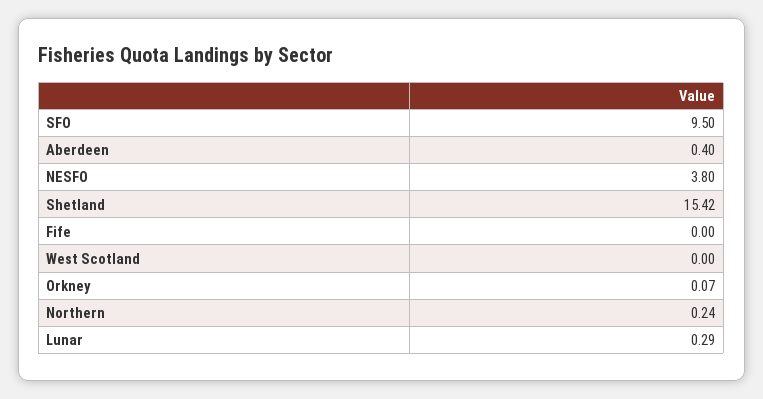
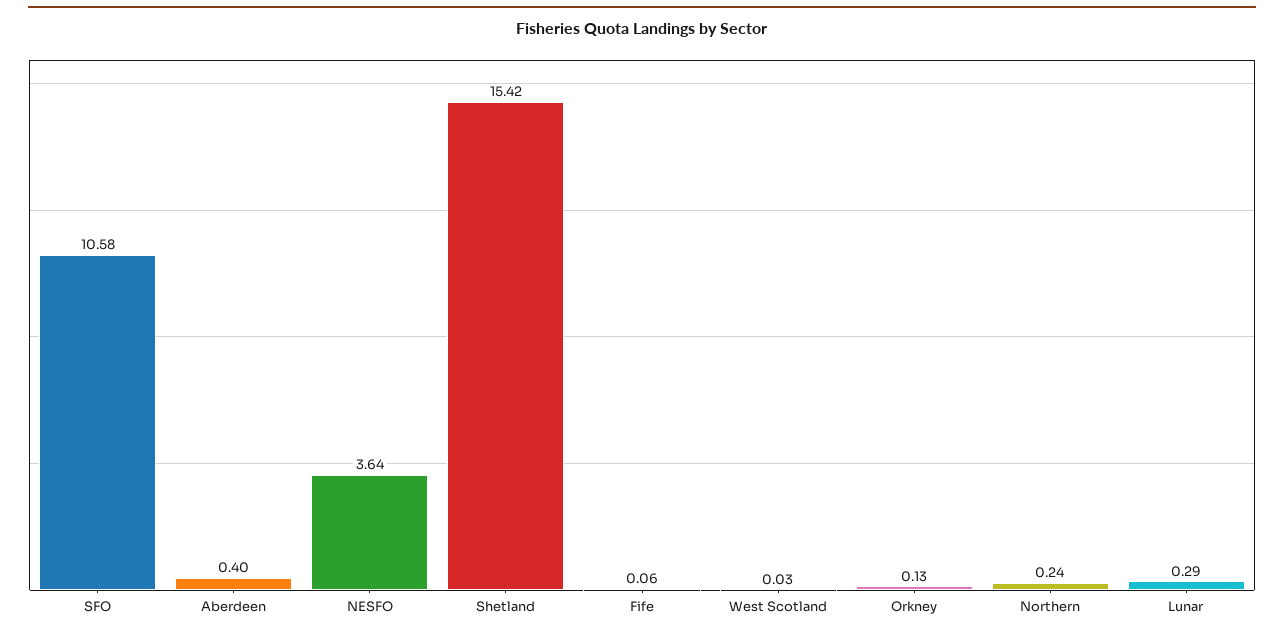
  {
-   "SFO": 9.5,
+   "SFO": 10.58,
    "Aberdeen": 0.4,
-   "NESFO": 3.8,
+   "NESFO": 3.64,
    "Shetland": 15.42,
-   "Fife": 0,
+   "Fife": 0.06,
-   "West Scotland": 0,
+   "West Scotland": 0.03,
-   "Orkney": 0.07,
+   "Orkney": 0.13,
    "Northern": 0.24,
    "Lunar": 0.29
  }

